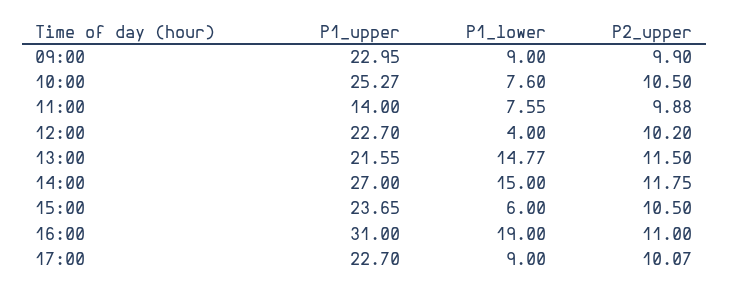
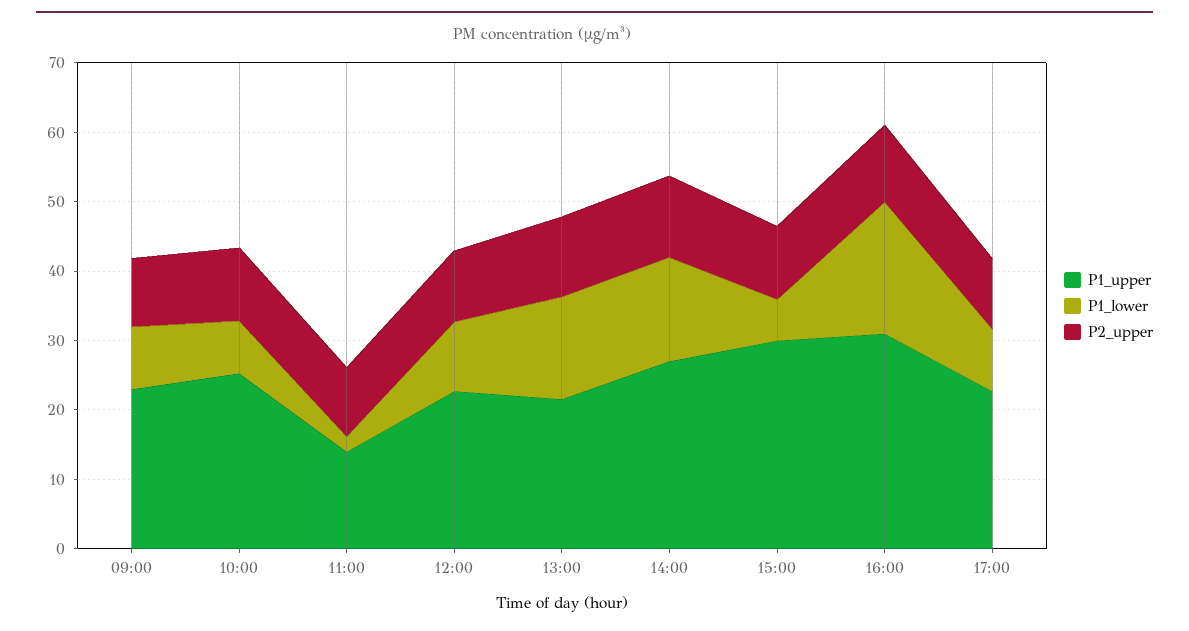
  {
    "P1_upper": {
      "09:00": 22.95,
      "10:00": 25.27,
      "11:00": 14,
      "12:00": 22.7,
      "13:00": 21.55,
      "14:00": 27,
-     "15:00": 23.65,
+     "15:00": 30,
      "16:00": 31,
      "17:00": 22.7
    },
    "P1_lower": {
      "09:00": 9,
      "10:00": 7.6,
-     "11:00": 7.55,
+     "11:00": 2,
-     "12:00": 4,
+     "12:00": 10,
      "13:00": 14.77,
      "14:00": 15,
      "15:00": 6,
      "16:00": 19,
      "17:00": 9
    },
    "P2_upper": {
      "09:00": 9.9,
      "10:00": 10.5,
      "11:00": 9.88,
      "12:00": 10.2,
      "13:00": 11.5,
      "14:00": 11.75,
      "15:00": 10.5,
      "16:00": 11,
      "17:00": 10.07
    }
  }

